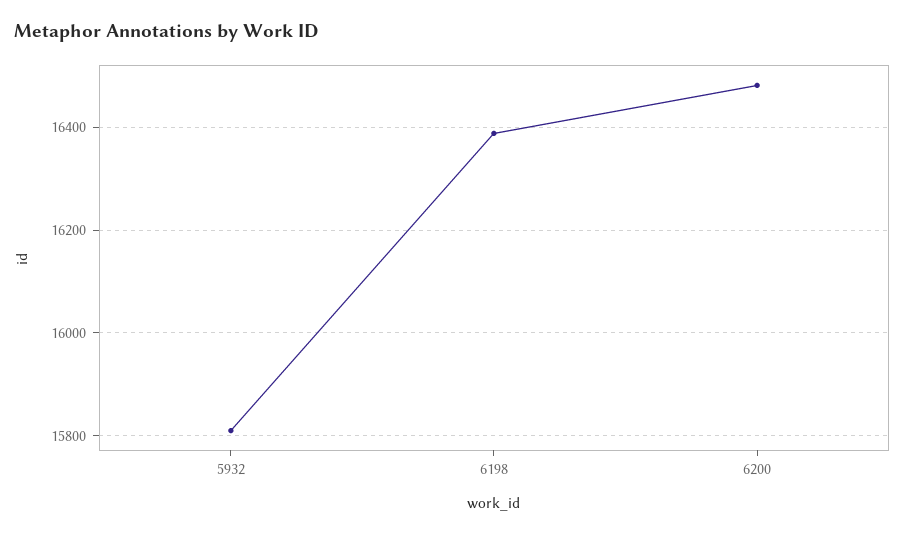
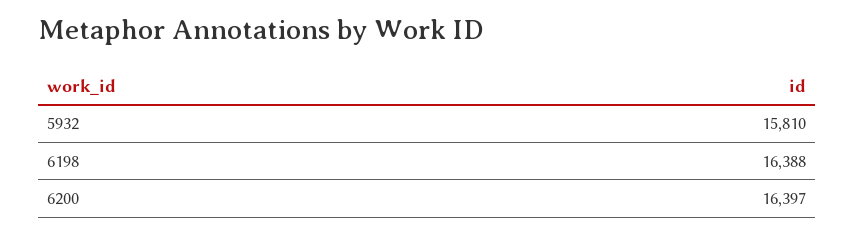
  {
    "5932": 15810,
    "6198": 16388,
-   "6200": 16480
+   "6200": 16397
  }

